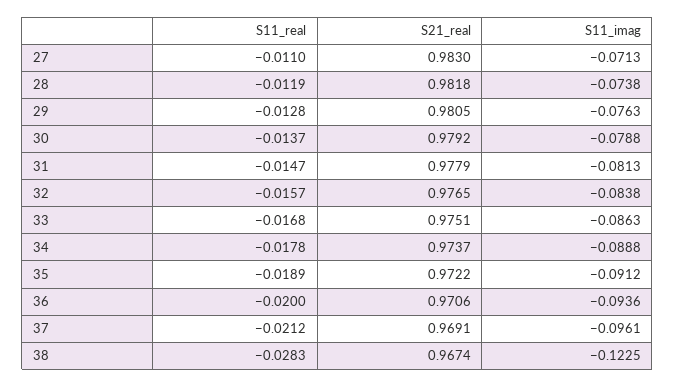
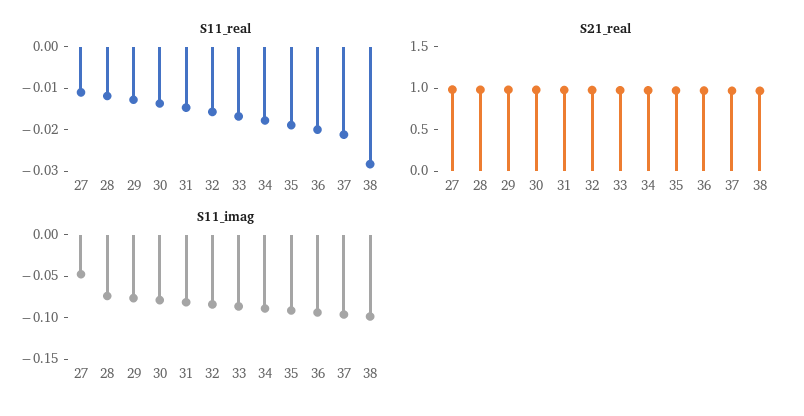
  {
    "S11_real": {
      "27": -0.011,
      "28": -0.0119,
      "29": -0.0128,
      "30": -0.0137,
      "31": -0.0147,
      "32": -0.0157,
      "33": -0.0168,
      "34": -0.0178,
      "35": -0.0189,
      "36": -0.02,
      "37": -0.0212,
      "38": -0.0283
    },
    "S21_real": {
      "27": 0.983,
      "28": 0.9818,
      "29": 0.9805,
      "30": 0.9792,
      "31": 0.9779,
      "32": 0.9765,
      "33": 0.9751,
      "34": 0.9737,
      "35": 0.9722,
      "36": 0.9706,
      "37": 0.9691,
      "38": 0.9674
    },
    "S11_imag": {
-     "27": -0.0713,
+     "27": -0.05,
      "28": -0.0738,
      "29": -0.0763,
      "30": -0.0788,
      "31": -0.0813,
      "32": -0.0838,
      "33": -0.0863,
      "34": -0.0888,
      "35": -0.0912,
      "36": -0.0936,
      "37": -0.0961,
-     "38": -0.1225
+     "38": -0.1
    }
  }

